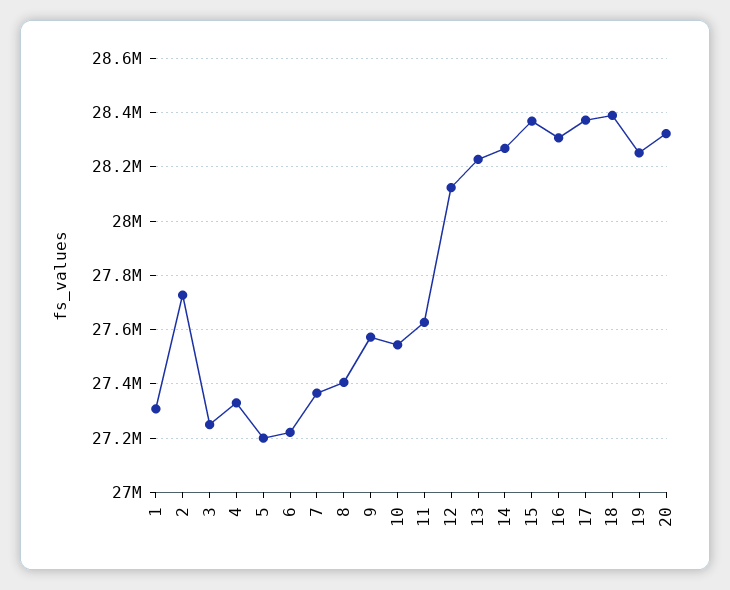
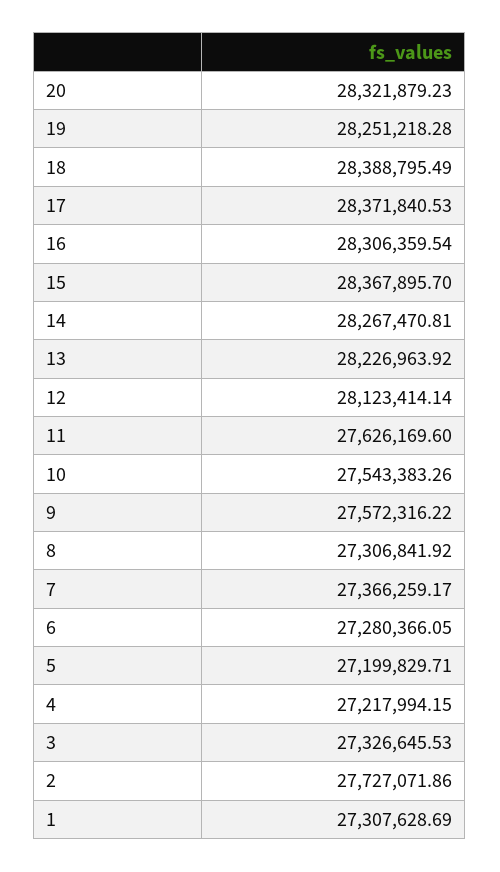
  {
    "1": 27307628.69,
    "2": 27727071.86,
-   "3": 27250000,
+   "3": 27326645.53,
-   "4": 27325000,
+   "4": 27217994.15,
    "5": 27199829.71,
-   "6": 27225000,
+   "6": 27280366.05,
    "7": 27366259.17,
-   "8": 27400000,
+   "8": 27306841.92,
    "9": 27572316.22,
    "10": 27543383.26,
    "11": 27626169.6,
    "12": 28123414.14,
    "13": 28226963.92,
    "14": 28267470.81,
    "15": 28367895.7,
    "16": 28306359.54,
    "17": 28371840.53,
    "18": 28388795.49,
    "19": 28251218.28,
    "20": 28321879.23
  }

